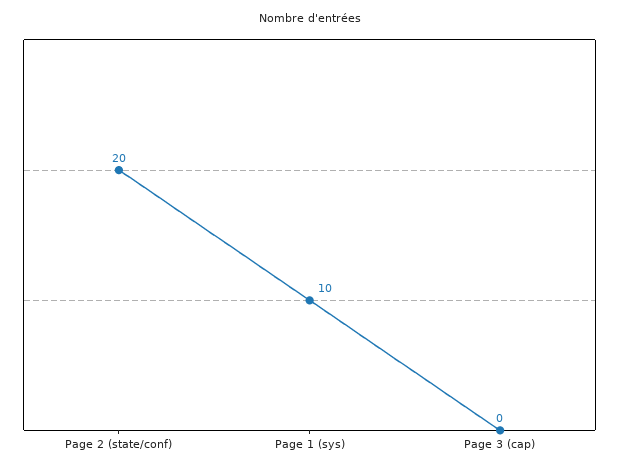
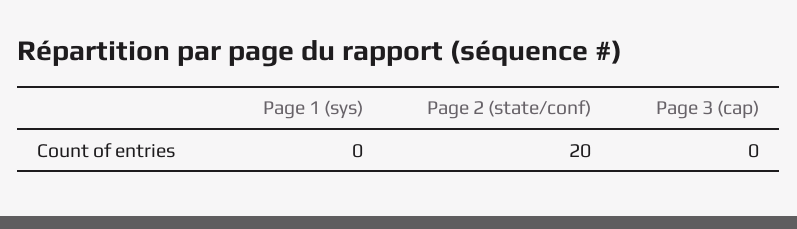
  {
    "Page 2 (state/conf)": 20,
-   "Page 1 (sys)": 10,
+   "Page 1 (sys)": 0,
    "Page 3 (cap)": 0
  }

